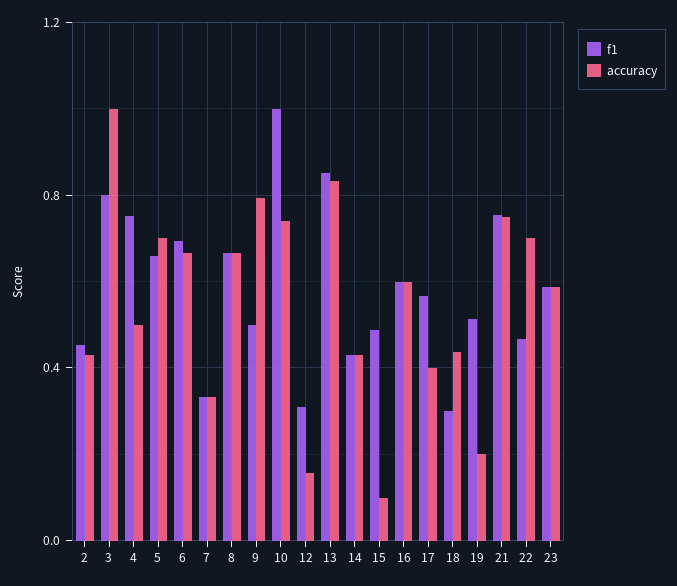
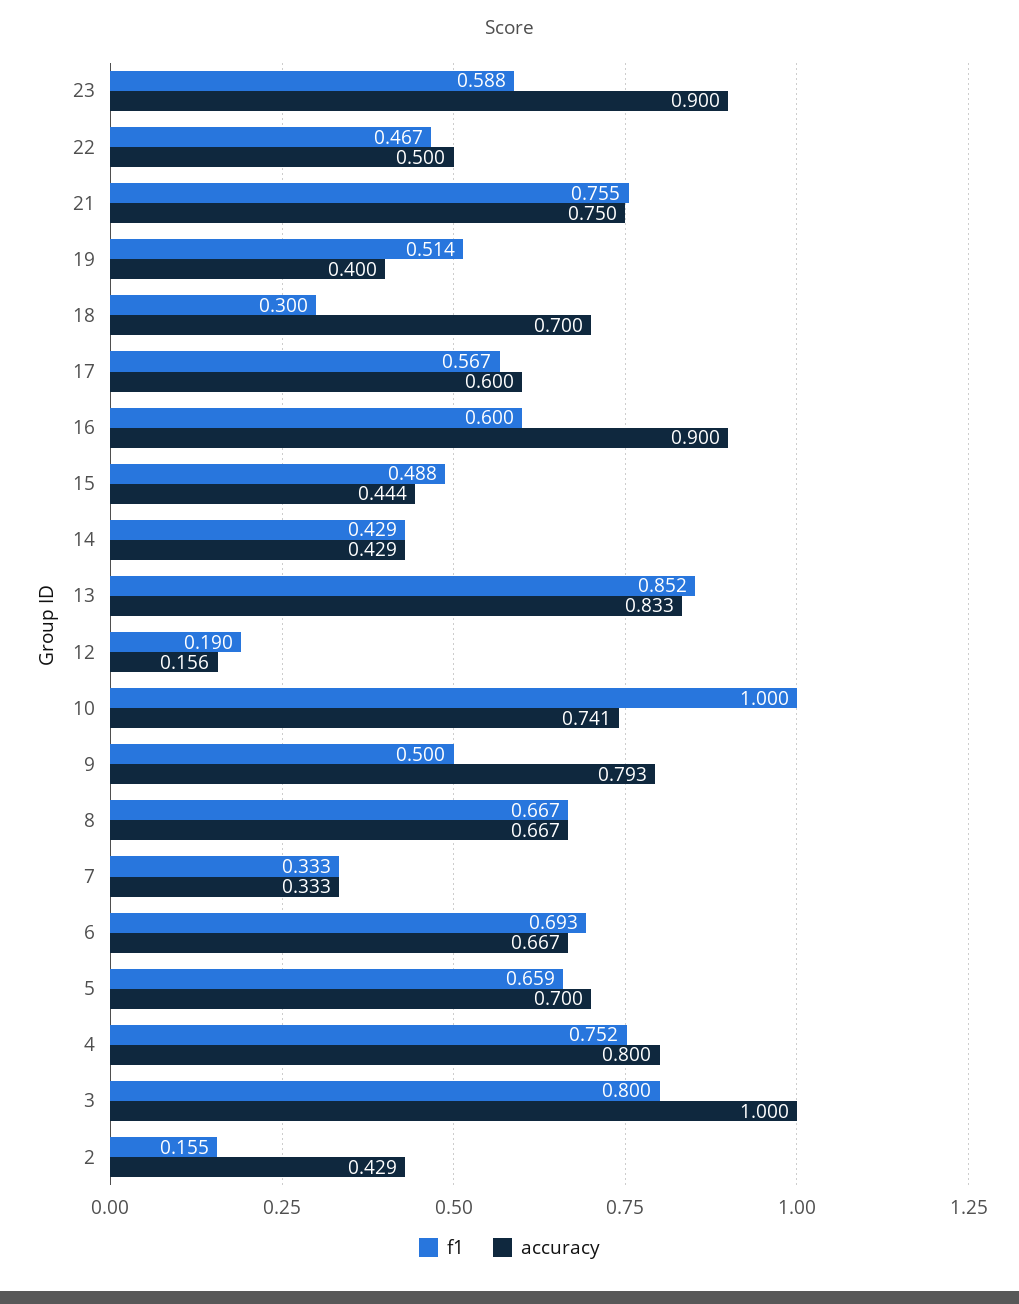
  {
    "f1": {
-     "2": 0.45,
+     "2": 0.155,
      "3": 0.8,
      "4": 0.752,
      "5": 0.659,
      "6": 0.693,
      "7": 0.333,
      "8": 0.667,
      "9": 0.5,
      "10": 1,
-     "12": 0.3,
+     "12": 0.19,
      "13": 0.852,
      "14": 0.429,
      "15": 0.488,
      "16": 0.6,
      "17": 0.567,
      "18": 0.3,
      "19": 0.514,
      "21": 0.755,
      "22": 0.467,
      "23": 0.588
    },
    "accuracy": {
      "2": 0.429,
      "3": 1,
-     "4": 0.5,
+     "4": 0.8,
      "5": 0.7,
      "6": 0.667,
      "7": 0.333,
      "8": 0.667,
      "9": 0.793,
      "10": 0.741,
      "12": 0.156,
      "13": 0.833,
      "14": 0.429,
-     "15": 0.1,
+     "15": 0.444,
-     "16": 0.6,
+     "16": 0.9,
-     "17": 0.4,
+     "17": 0.6,
-     "18": 0.45,
+     "18": 0.7,
-     "19": 0.2,
+     "19": 0.4,
      "21": 0.75,
-     "22": 0.7,
+     "22": 0.5,
-     "23": 0.6
+     "23": 0.9
    }
  }

